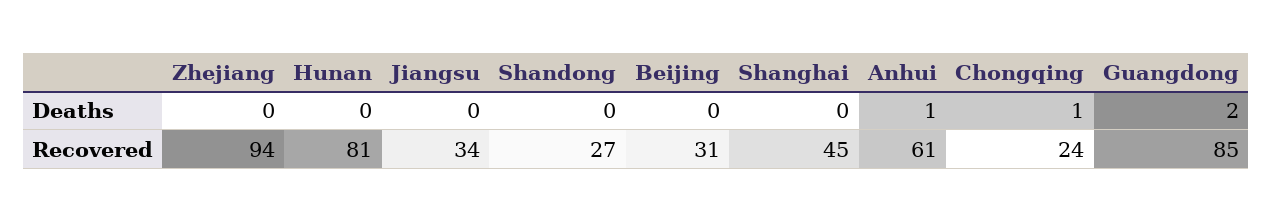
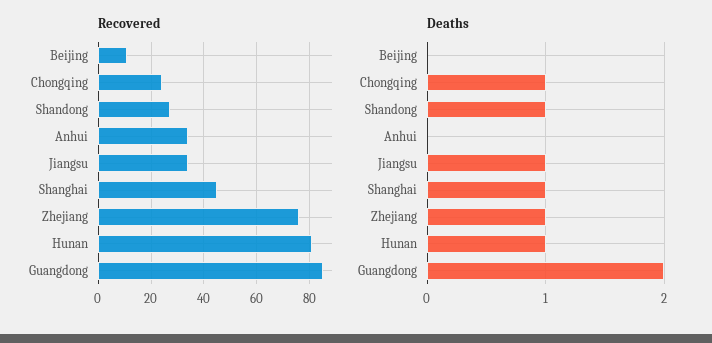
  {
    "Deaths": {
-     "Zhejiang": 0,
+     "Zhejiang": 1,
-     "Hunan": 0,
+     "Hunan": 1,
-     "Jiangsu": 0,
+     "Jiangsu": 1,
-     "Shandong": 0,
+     "Shandong": 1,
      "Beijing": 0,
-     "Shanghai": 0,
+     "Shanghai": 1,
-     "Anhui": 1,
+     "Anhui": 0,
      "Chongqing": 1,
      "Guangdong": 2
    },
    "Recovered": {
-     "Zhejiang": 94,
+     "Zhejiang": 75,
      "Hunan": 81,
      "Jiangsu": 34,
      "Shandong": 27,
-     "Beijing": 31,
+     "Beijing": 10,
      "Shanghai": 45,
-     "Anhui": 61,
+     "Anhui": 35,
      "Chongqing": 24,
      "Guangdong": 85
    }
  }

